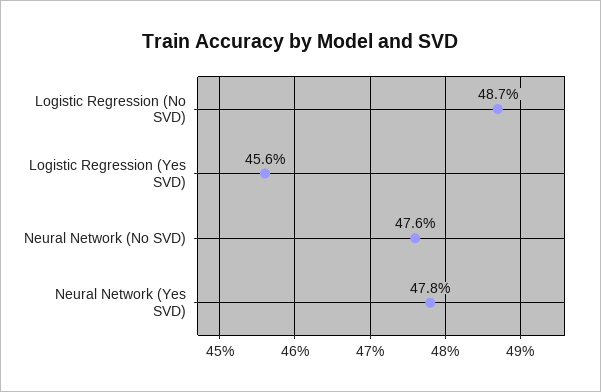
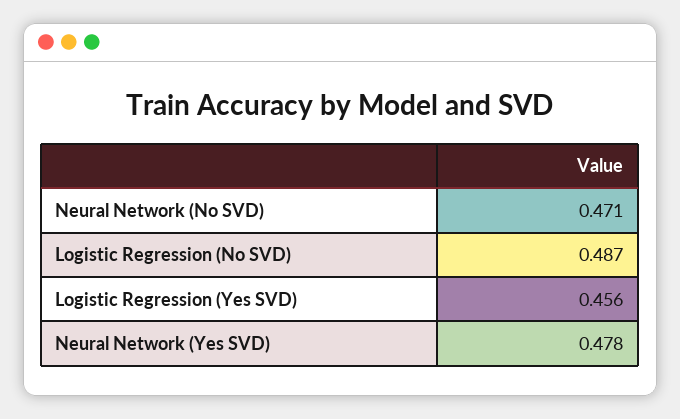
  {
    "Logistic Regression (No SVD)": 0.487,
    "Logistic Regression (Yes SVD)": 0.456,
-   "Neural Network (No SVD)": 0.476,
+   "Neural Network (No SVD)": 0.471,
    "Neural Network (Yes SVD)": 0.478
  }

